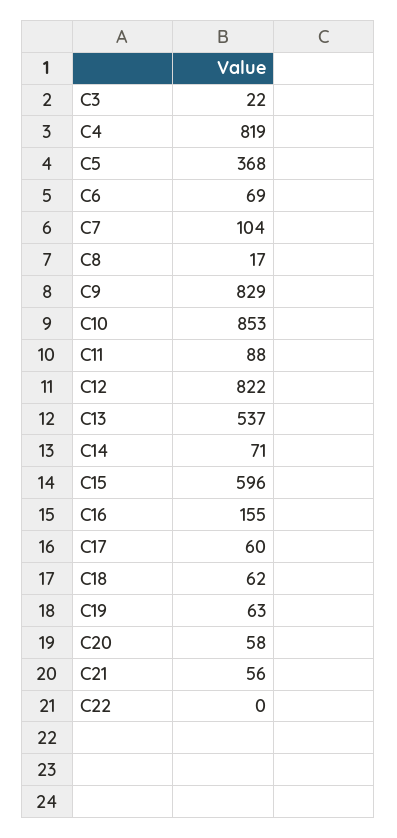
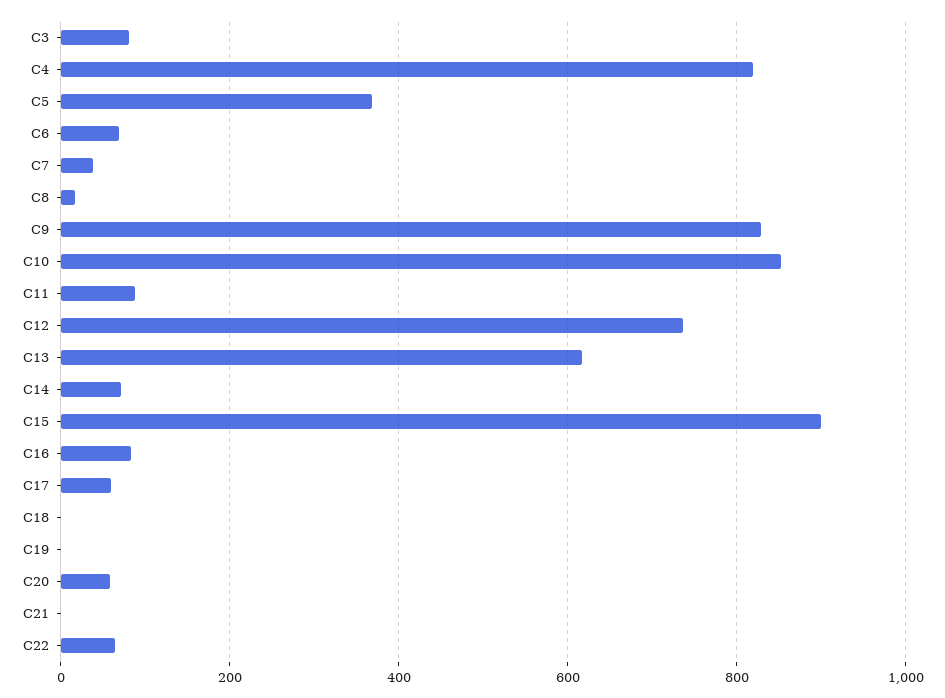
  {
-   "C3": 22,
+   "C3": 80,
    "C4": 819,
    "C5": 368,
    "C6": 69,
-   "C7": 104,
+   "C7": 40,
    "C8": 17,
    "C9": 829,
    "C10": 853,
    "C11": 88,
-   "C12": 822,
+   "C12": 740,
-   "C13": 537,
+   "C13": 620,
    "C14": 71,
-   "C15": 596,
+   "C15": 900,
-   "C16": 155,
+   "C16": 80,
    "C17": 60,
-   "C18": 62,
+   "C18": 0,
-   "C19": 63,
+   "C19": 0,
    "C20": 58,
-   "C21": 56,
+   "C21": 0,
-   "C22": 0
+   "C22": 60
  }

